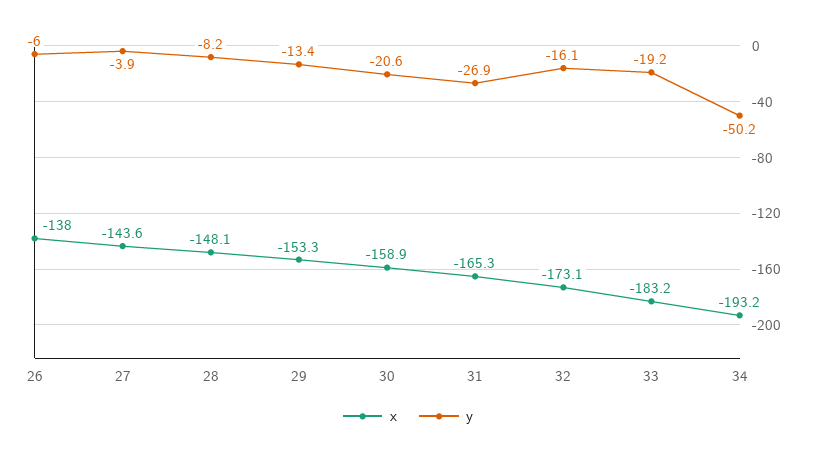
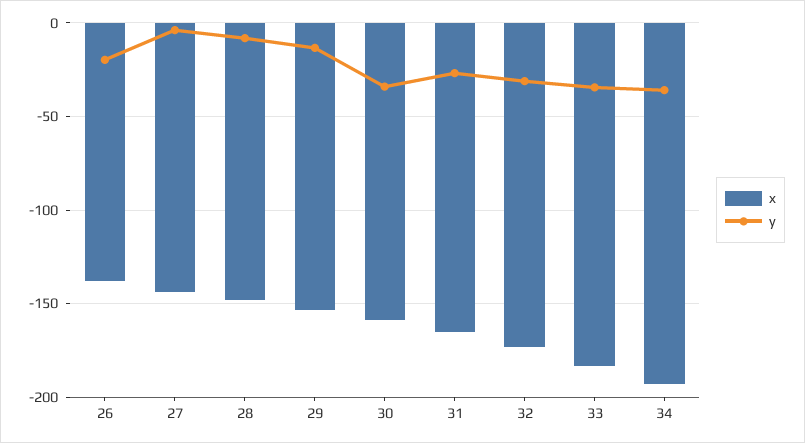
  {
    "x": {
      "26": -138,
      "27": -143.6,
      "28": -148.1,
      "29": -153.3,
      "30": -158.9,
      "31": -165.3,
      "32": -173.1,
      "33": -183.2,
      "34": -193.2
    },
    "y": {
-     "26": -6,
+     "26": -20,
      "27": -3.9,
      "28": -8.2,
      "29": -13.4,
-     "30": -20.6,
+     "30": -35,
      "31": -26.9,
-     "32": -16.1,
+     "32": -30,
-     "33": -19.2,
+     "33": -35,
-     "34": -50.2
+     "34": -35
    }
  }

